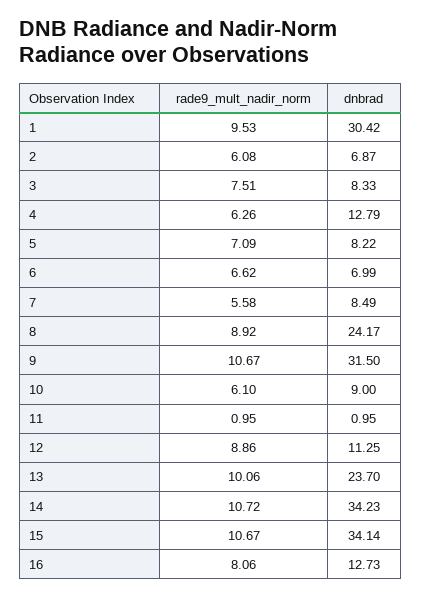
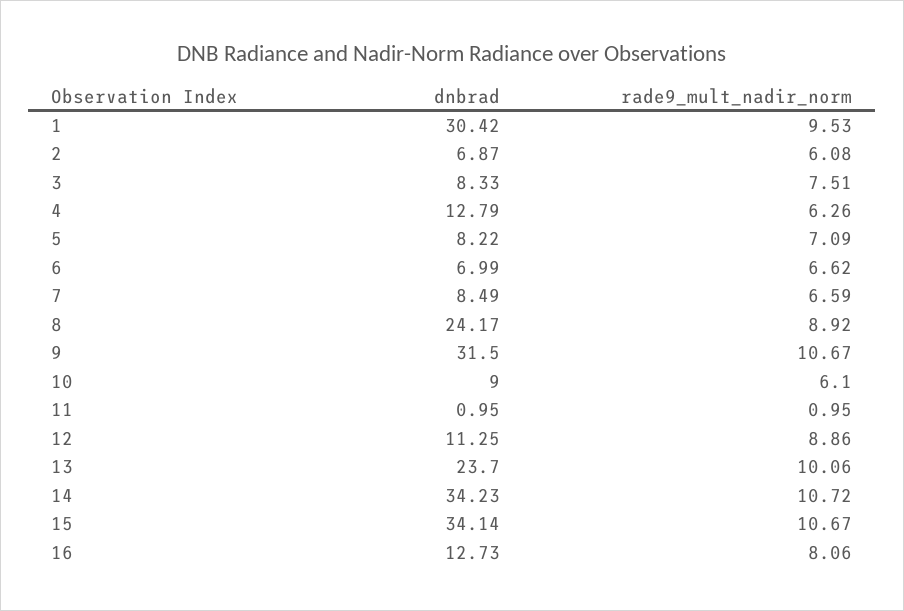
  {
    "rade9_mult_nadir_norm": {
      "1": 9.53,
      "2": 6.08,
      "3": 7.51,
      "4": 6.26,
      "5": 7.09,
      "6": 6.62,
-     "7": 5.58,
+     "7": 6.59,
      "8": 8.92,
      "9": 10.67,
      "10": 6.1,
      "11": 0.95,
      "12": 8.86,
      "13": 10.06,
      "14": 10.72,
      "15": 10.67,
      "16": 8.06
    },
    "dnbrad": {
      "1": 30.42,
      "2": 6.87,
      "3": 8.33,
      "4": 12.79,
      "5": 8.22,
      "6": 6.99,
      "7": 8.49,
      "8": 24.17,
      "9": 31.5,
      "10": 9,
      "11": 0.95,
      "12": 11.25,
      "13": 23.7,
      "14": 34.23,
      "15": 34.14,
      "16": 12.73
    }
  }

